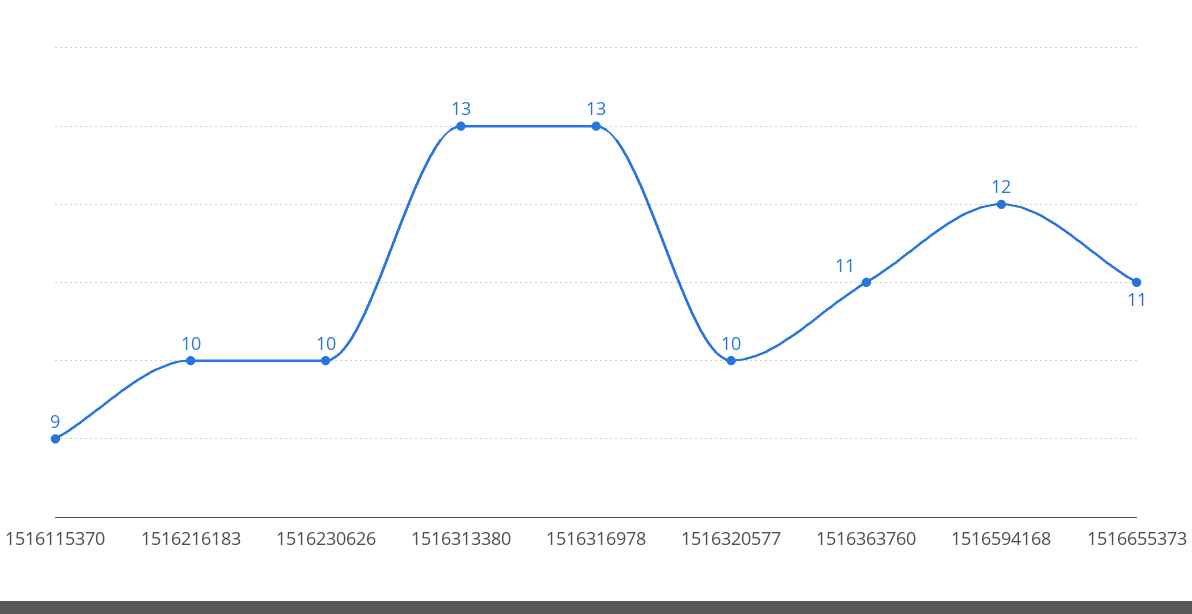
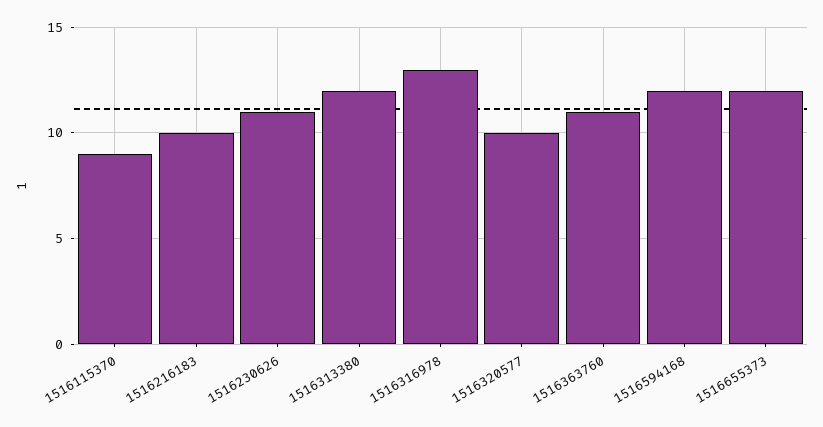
  {
    "1516115370": 9,
    "1516216183": 10,
-   "1516230626": 10,
+   "1516230626": 11,
-   "1516313380": 13,
+   "1516313380": 12,
    "1516316978": 13,
    "1516320577": 10,
    "1516363760": 11,
    "1516594168": 12,
-   "1516655373": 11
+   "1516655373": 12
  }

